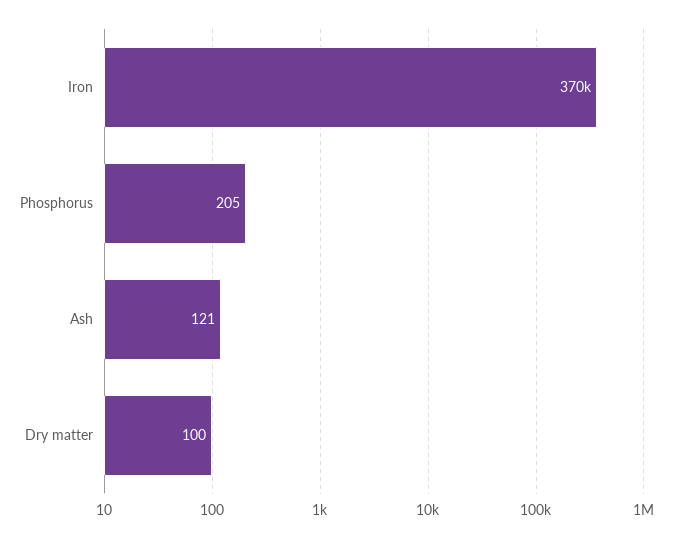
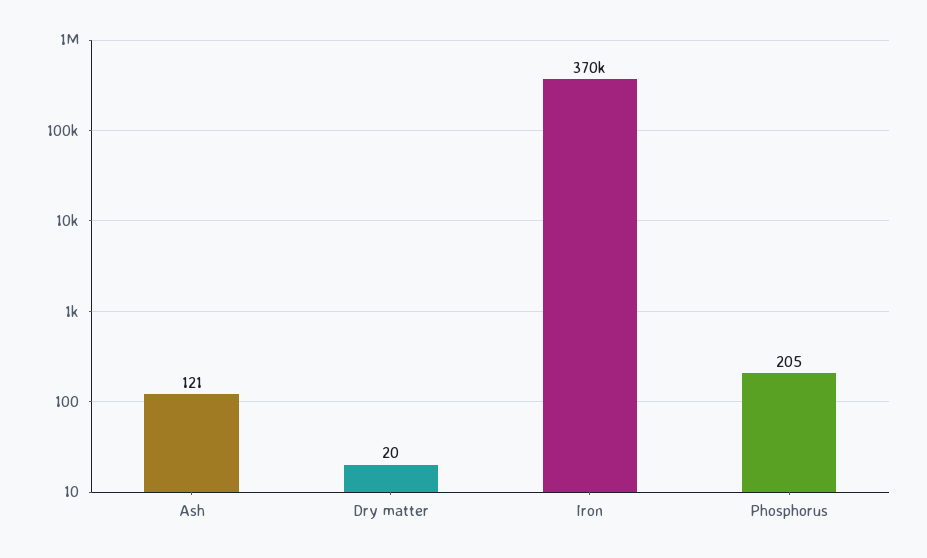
  {
    "Iron": 370000,
    "Phosphorus": 205,
    "Ash": 121,
-   "Dry matter": 100
+   "Dry matter": 20
  }

